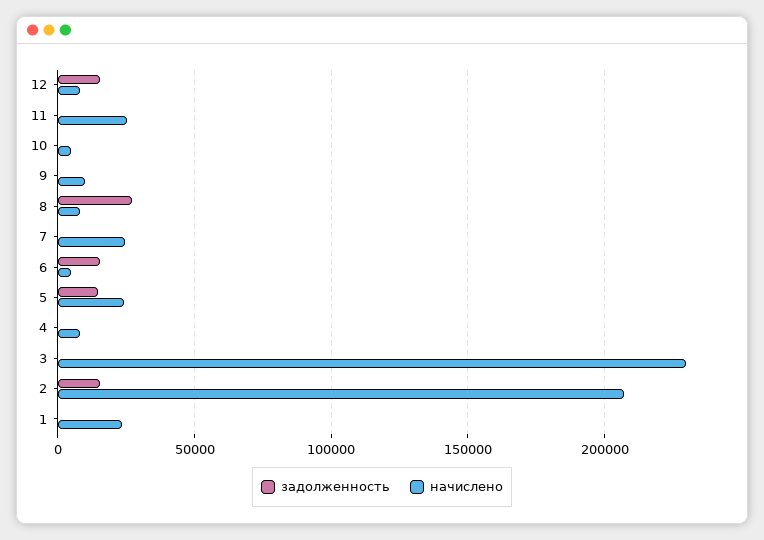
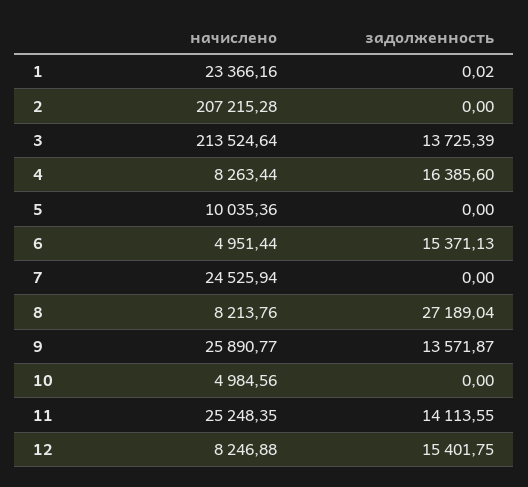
  {
    "задолженность": {
      "12": 15401.75,
-     "11": 0,
+     "11": 14113.55,
      "10": 0,
-     "9": 0,
+     "9": 13571.87,
      "8": 27189.04,
      "7": 0,
      "6": 15371.13,
-     "5": 15000,
+     "5": 0,
-     "4": 0,
+     "4": 16385.6,
-     "3": 0,
+     "3": 13725.39,
-     "2": 15000,
+     "2": 0,
      "1": 0.02
    },
    "начислено": {
      "12": 8246.88,
      "11": 25248.35,
      "10": 4984.56,
-     "9": 10000,
+     "9": 25890.77,
      "8": 8213.76,
      "7": 24525.94,
      "6": 4951.44,
-     "5": 25000,
+     "5": 10035.36,
      "4": 8263.44,
-     "3": 230000,
+     "3": 213524.64,
      "2": 207215.28,
      "1": 23366.16
    }
  }

